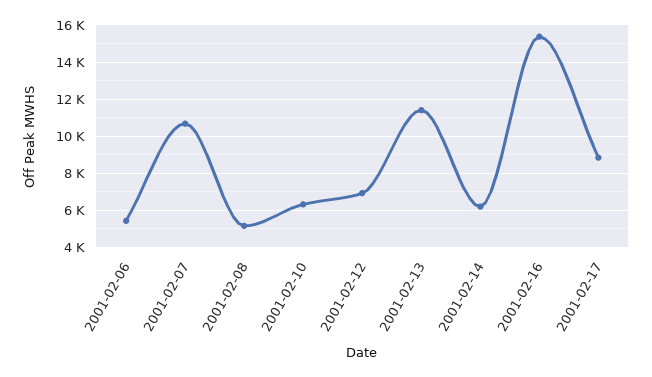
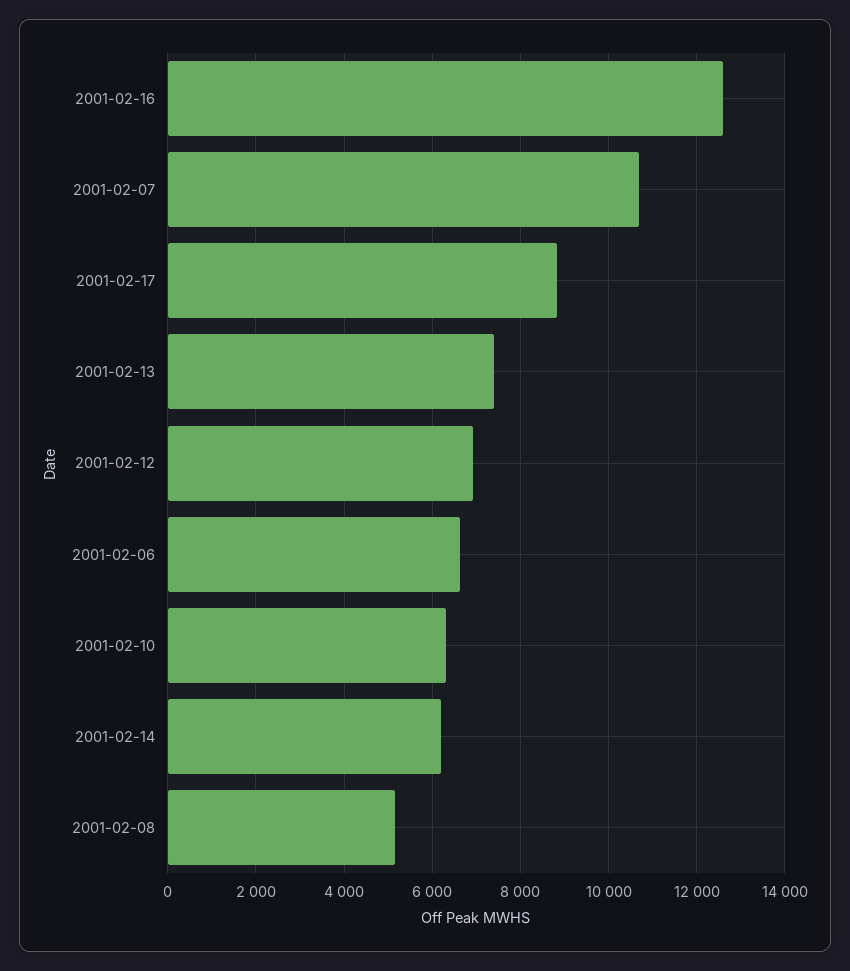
  {
-   "2001-02-06": 5500,
+   "2001-02-06": 6600,
    "2001-02-07": 10600,
    "2001-02-08": 5200,
    "2001-02-10": 6400,
    "2001-02-12": 7000,
-   "2001-02-13": 11500,
+   "2001-02-13": 7400,
    "2001-02-14": 6200,
-   "2001-02-16": 15500,
+   "2001-02-16": 12600,
    "2001-02-17": 8800
  }

